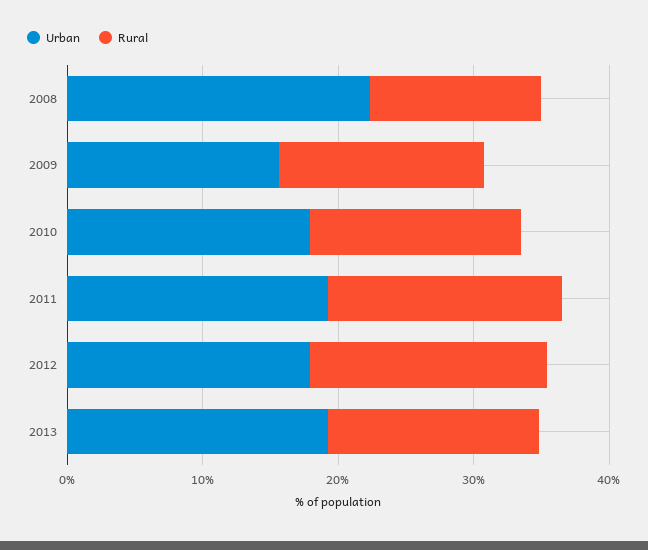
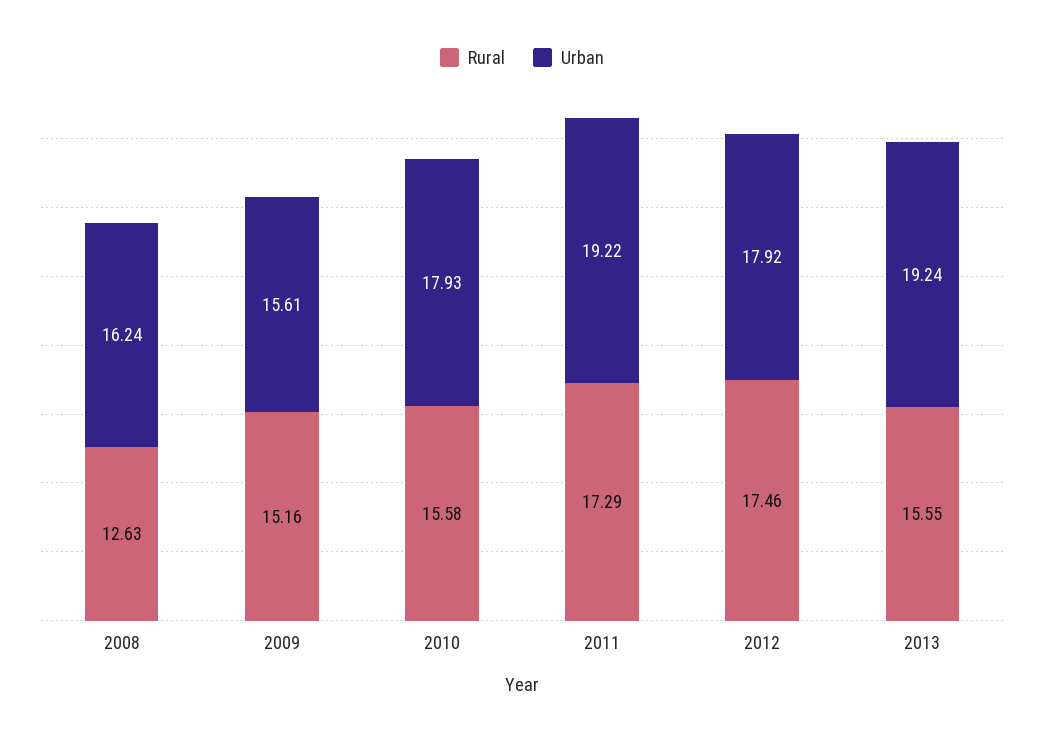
  {
    "Urban": {
-     "2008": 22,
+     "2008": 16.24,
      "2009": 15.61,
      "2010": 17.93,
      "2011": 19.22,
      "2012": 17.92,
      "2013": 19.24
    },
    "Rural": {
      "2008": 12.63,
      "2009": 15.16,
      "2010": 15.58,
      "2011": 17.29,
      "2012": 17.46,
      "2013": 15.55
    }
  }

